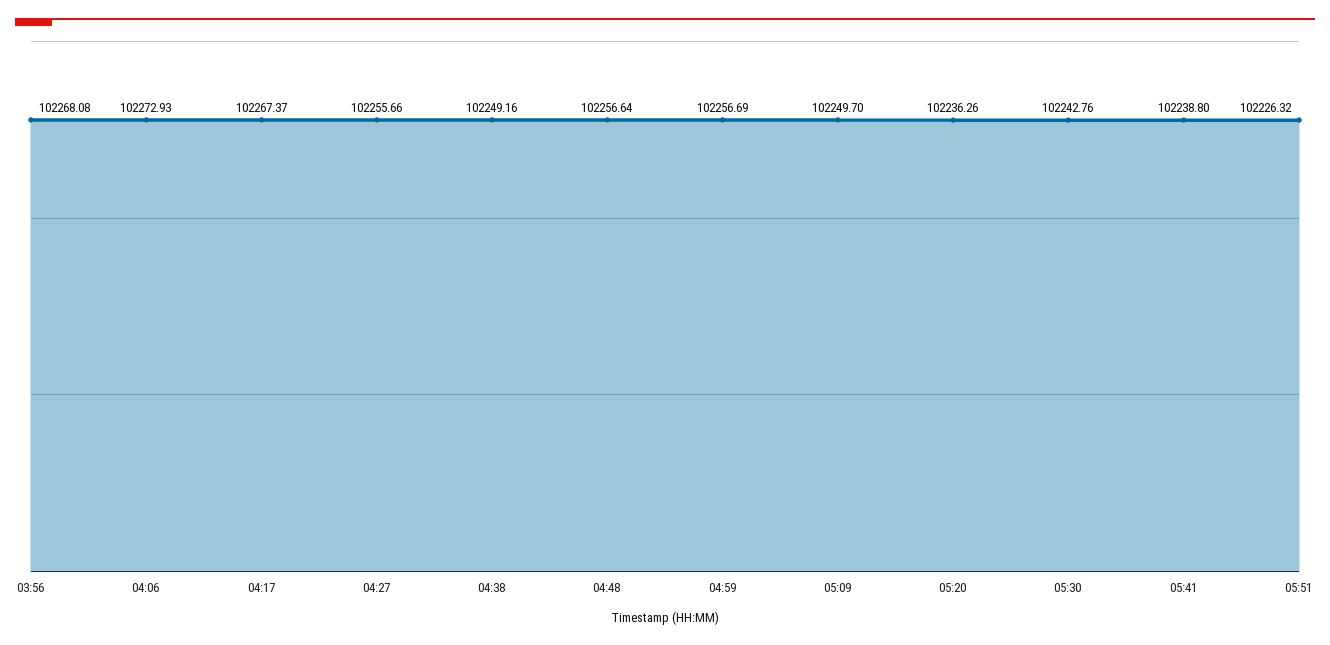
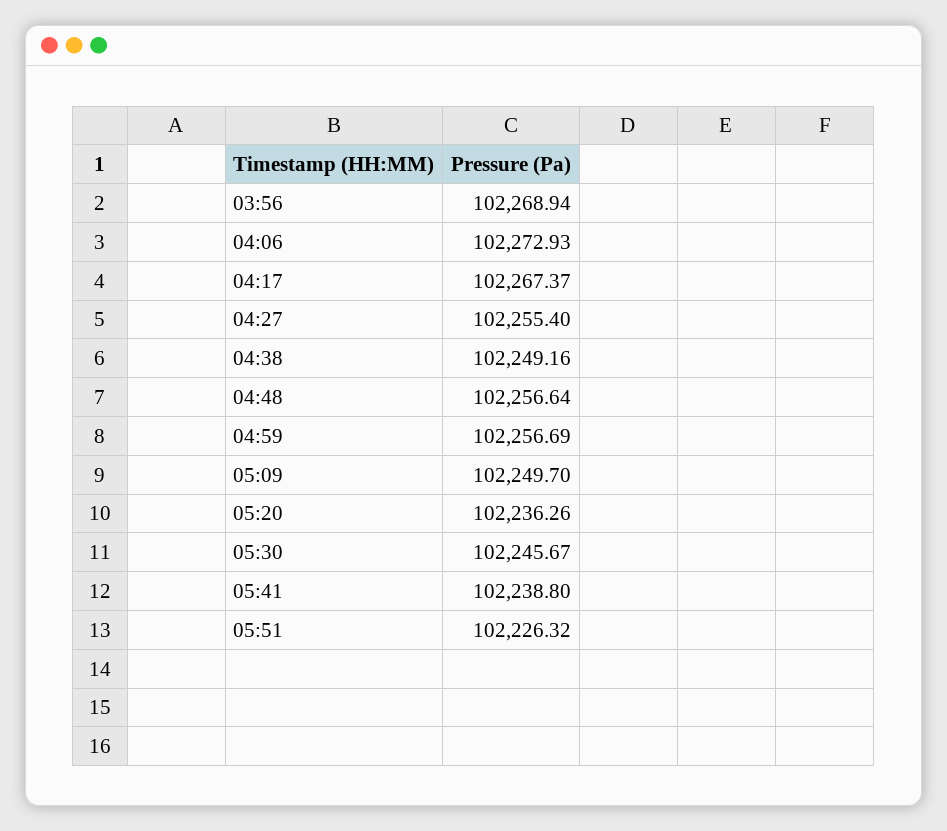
  {
-   "03:56": 102268.08,
+   "03:56": 102268.94,
    "04:06": 102272.93,
    "04:17": 102267.37,
-   "04:27": 102255.66,
+   "04:27": 102255.4,
    "04:38": 102249.16,
    "04:48": 102256.64,
    "04:59": 102256.69,
    "05:09": 102249.7,
    "05:20": 102236.26,
-   "05:30": 102242.76,
+   "05:30": 102245.67,
    "05:41": 102238.8,
    "05:51": 102226.32
  }

